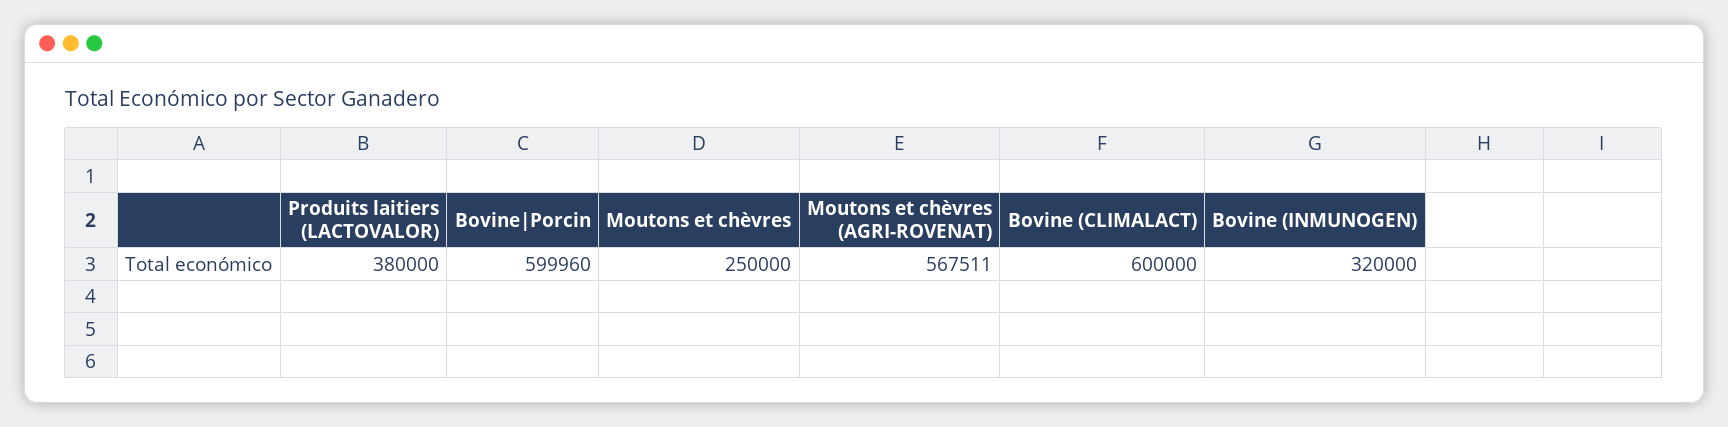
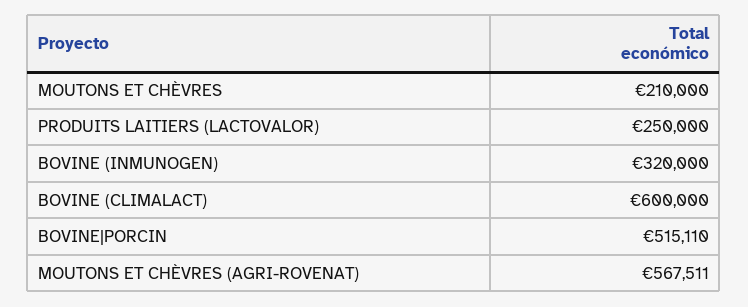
  {
-   "Produits laitiers (LACTOVALOR)": 380000,
+   "Produits laitiers (LACTOVALOR)": 250000,
-   "Bovine|Porcin": 599960,
+   "Bovine|Porcin": 515110,
-   "Moutons et chèvres": 250000,
+   "Moutons et chèvres": 210000,
    "Moutons et chèvres (AGRI-ROVENAT)": 567511,
    "Bovine (CLIMALACT)": 600000,
    "Bovine (INMUNOGEN)": 320000
  }

